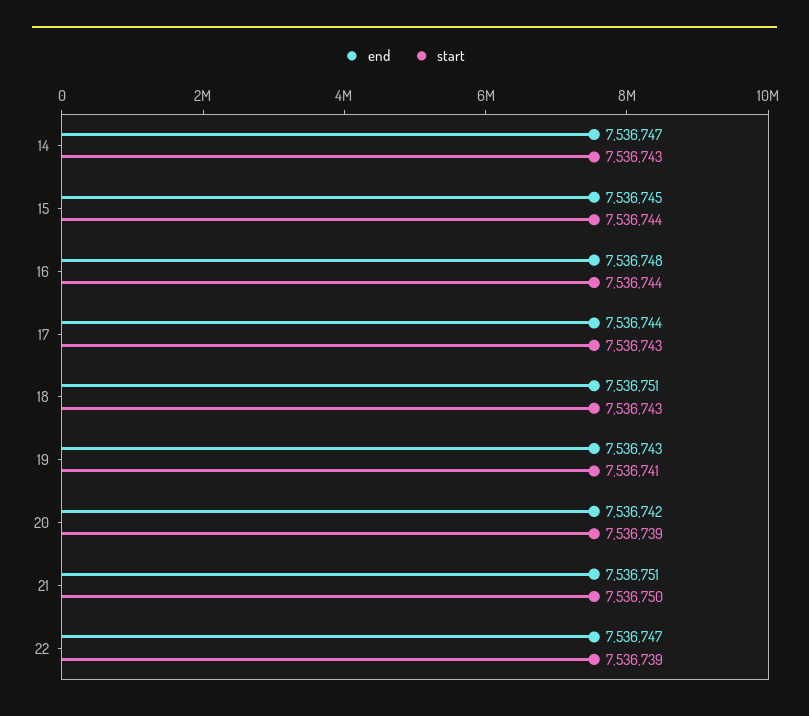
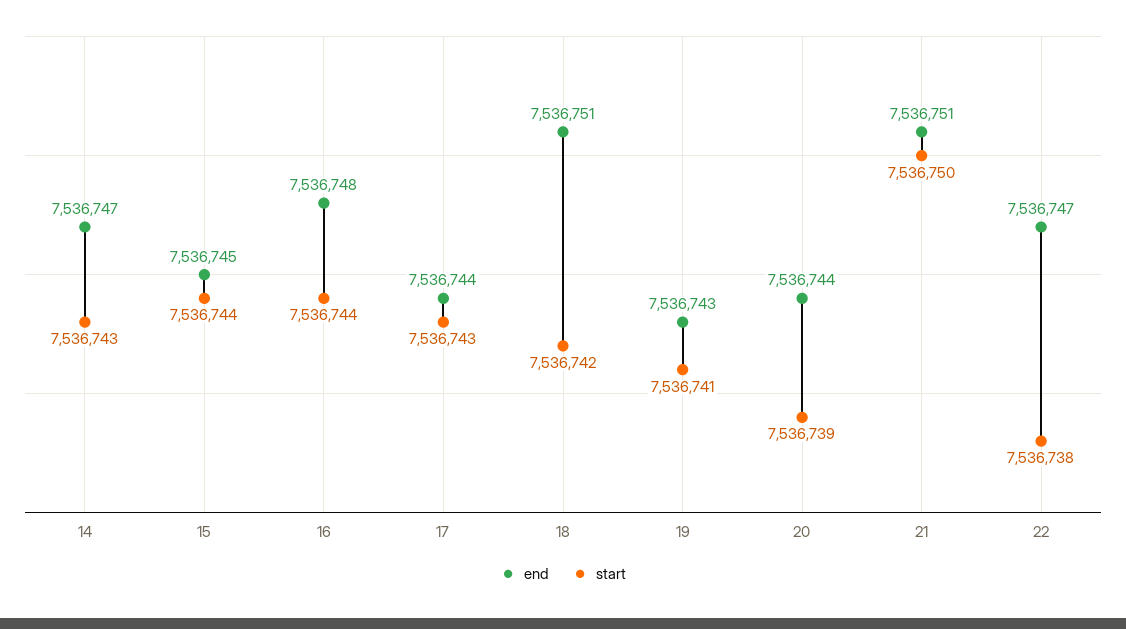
  {
    "end": {
      "14": 7536747,
      "15": 7536745,
      "16": 7536748,
      "17": 7536744,
      "18": 7536751,
      "19": 7536743,
-     "20": 7536742,
+     "20": 7536744,
      "21": 7536751,
      "22": 7536747
    },
    "start": {
      "14": 7536743,
      "15": 7536744,
      "16": 7536744,
      "17": 7536743,
-     "18": 7536743,
+     "18": 7536742,
      "19": 7536741,
      "20": 7536739,
      "21": 7536750,
-     "22": 7536739
+     "22": 7536738
    }
  }

